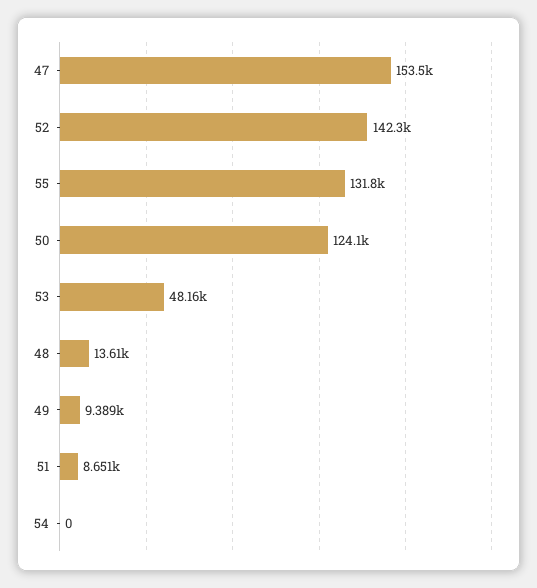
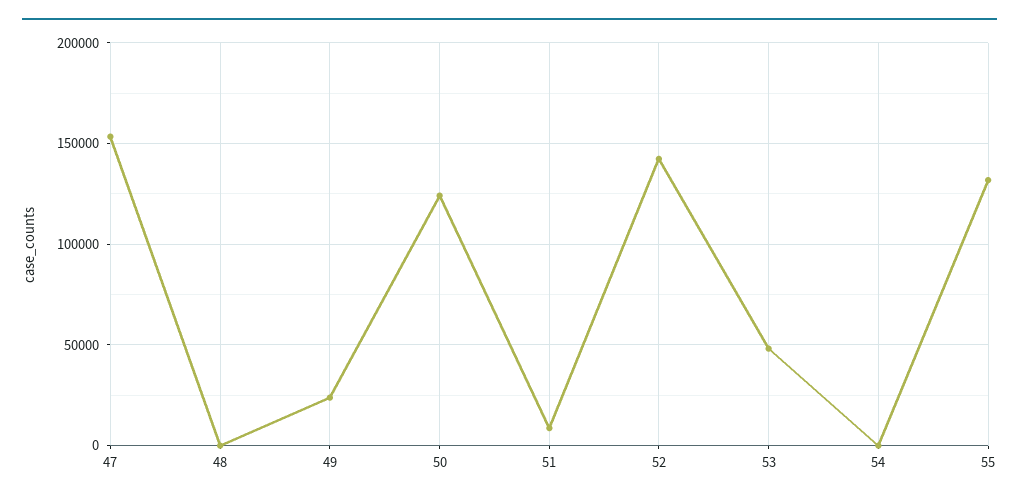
  {
    "47": 153500,
    "52": 142300,
    "55": 131800,
    "50": 124100,
    "53": 48160,
-   "48": 13610,
+   "48": 0,
-   "49": 9389,
+   "49": 25000,
    "51": 8651,
    "54": 0
  }

